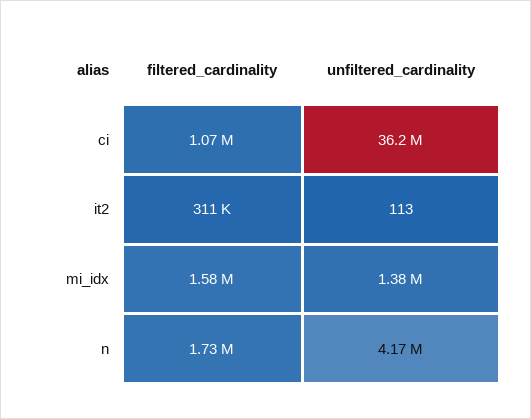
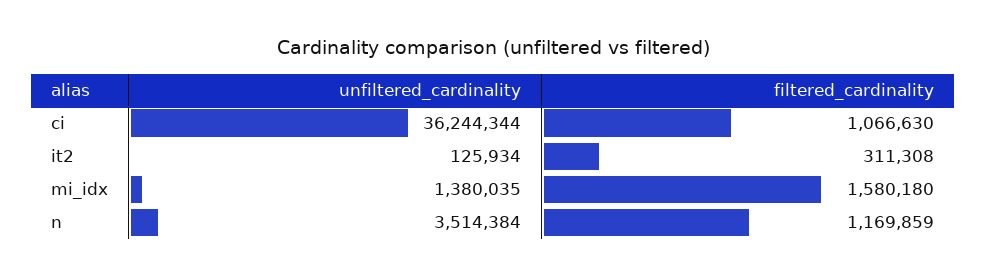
  {
    "filtered_cardinality": {
      "ci": 1066630,
      "it2": 311308,
      "mi_idx": 1580180,
-     "n": 1730000
+     "n": 1169859
    },
    "unfiltered_cardinality": {
      "ci": 36244344,
-     "it2": 113,
+     "it2": 125934,
      "mi_idx": 1380035,
-     "n": 4170000
+     "n": 3514384
    }
  }

